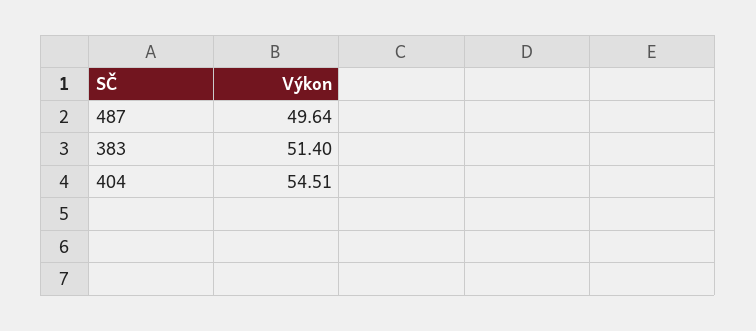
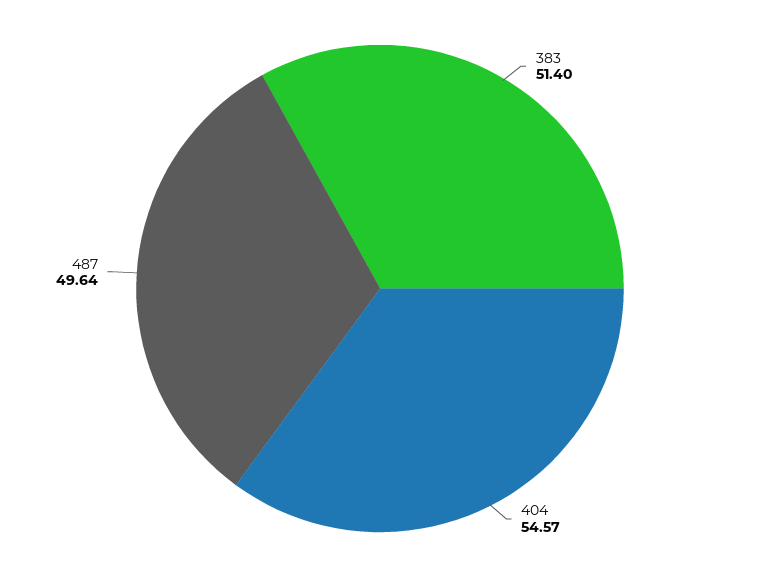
  {
    "487": 49.64,
    "383": 51.4,
-   "404": 54.51
+   "404": 54.57
  }

